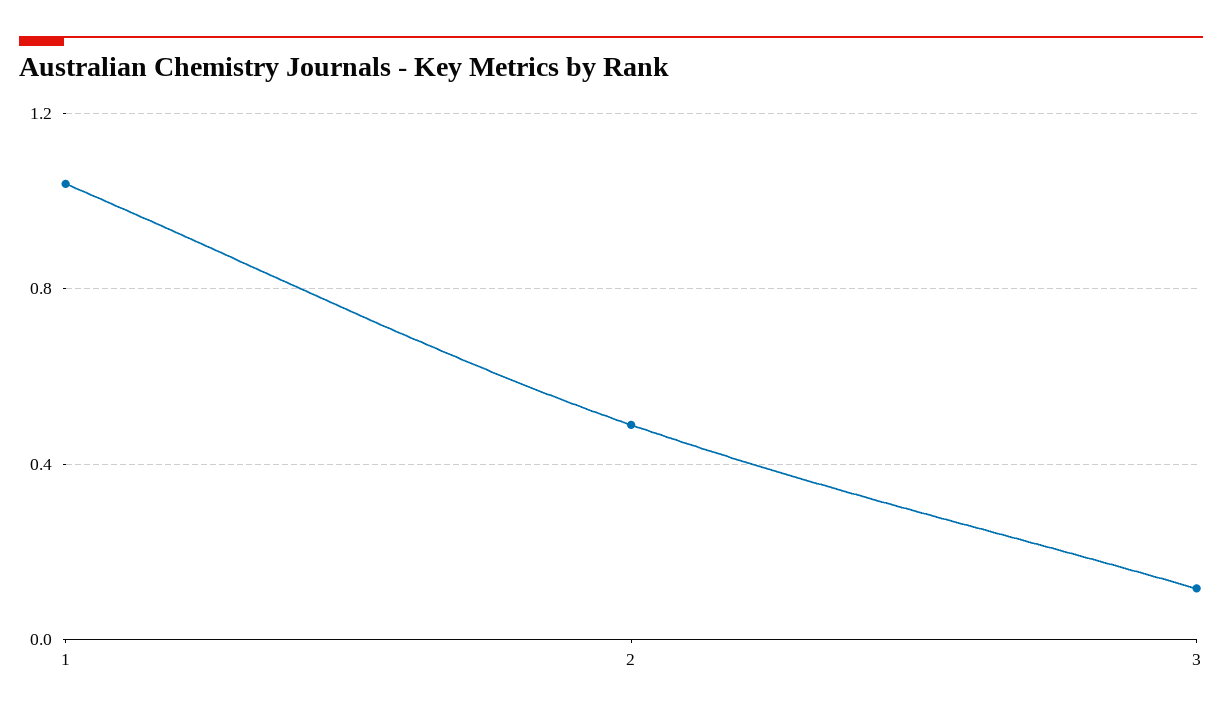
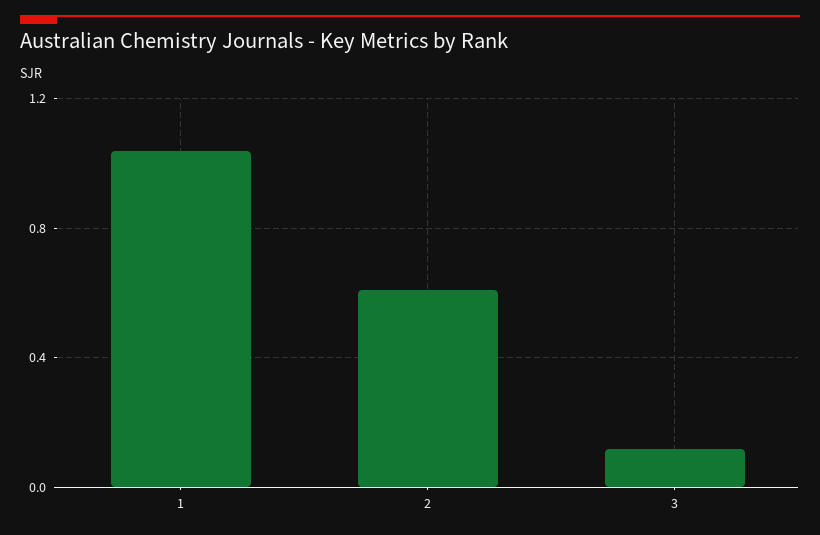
  {
    "1": 1.05,
-   "2": 0.5,
+   "2": 0.6,
    "3": 0.1
  }

